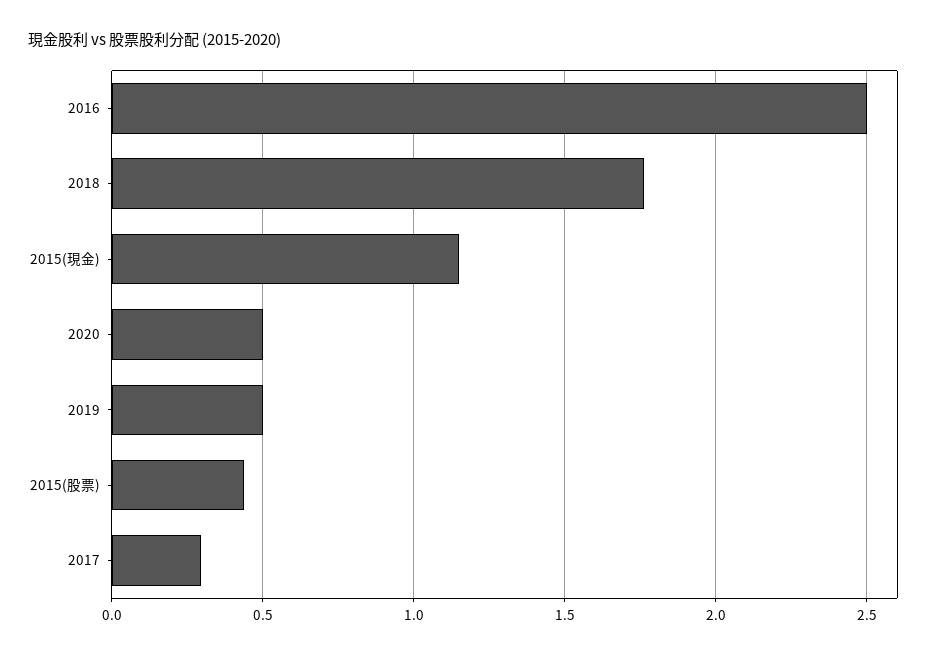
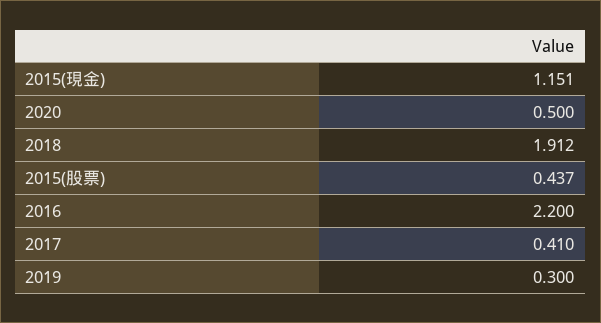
  {
-   "2016": 2.5,
+   "2016": 2.2,
-   "2018": 1.75,
+   "2018": 1.912,
    "2015(現金)": 1.151,
    "2020": 0.5,
-   "2019": 0.5,
+   "2019": 0.3,
    "2015(股票)": 0.437,
-   "2017": 0.3
+   "2017": 0.41
  }

